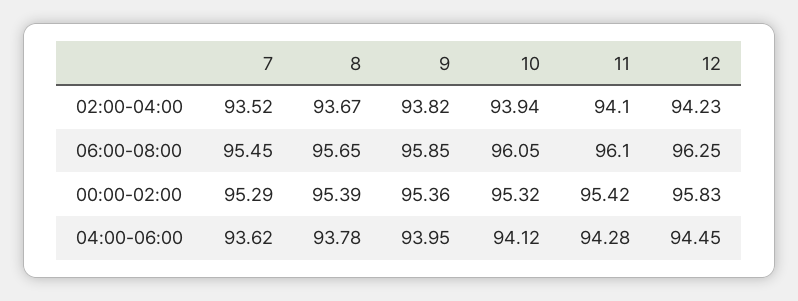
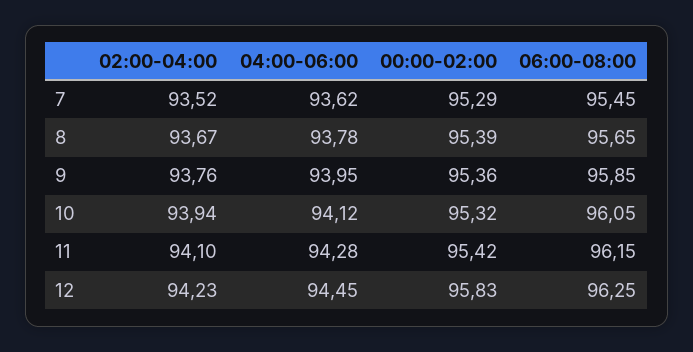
  {
    "7": {
      "02:00-04:00": 93.52,
      "06:00-08:00": 95.45,
      "00:00-02:00": 95.29,
      "04:00-06:00": 93.62
    },
    "8": {
      "02:00-04:00": 93.67,
      "06:00-08:00": 95.65,
      "00:00-02:00": 95.39,
      "04:00-06:00": 93.78
    },
    "9": {
-     "02:00-04:00": 93.82,
+     "02:00-04:00": 93.76,
      "06:00-08:00": 95.85,
      "00:00-02:00": 95.36,
      "04:00-06:00": 93.95
    },
    "10": {
      "02:00-04:00": 93.94,
      "06:00-08:00": 96.05,
      "00:00-02:00": 95.32,
      "04:00-06:00": 94.12
    },
    "11": {
      "02:00-04:00": 94.1,
-     "06:00-08:00": 96.1,
+     "06:00-08:00": 96.15,
      "00:00-02:00": 95.42,
      "04:00-06:00": 94.28
    },
    "12": {
      "02:00-04:00": 94.23,
      "06:00-08:00": 96.25,
      "00:00-02:00": 95.83,
      "04:00-06:00": 94.45
    }
  }

